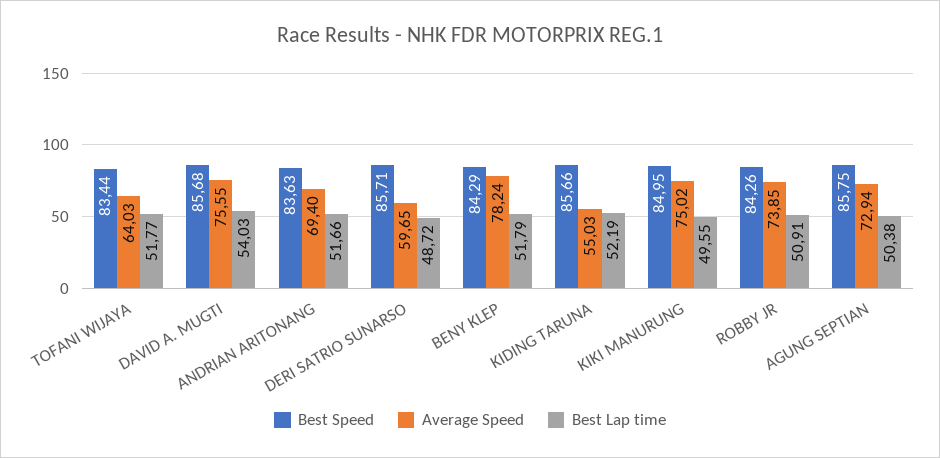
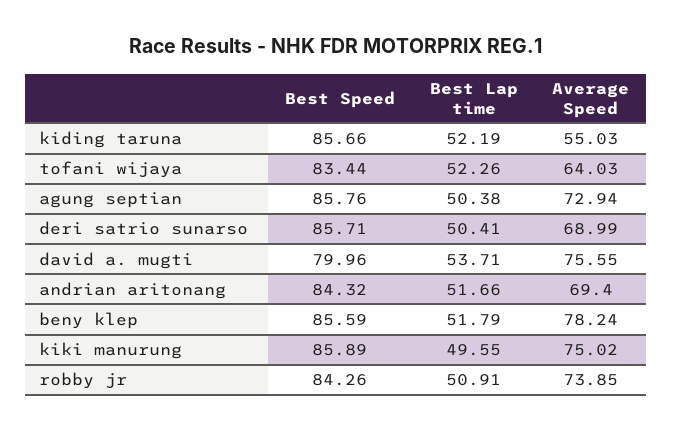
  {
    "Best Speed": {
      "TOFANI WIJAYA": 83.44,
-     "DAVID A. MUGTI": 85.68,
+     "DAVID A. MUGTI": 79.96,
-     "ANDRIAN ARITONANG": 83.63,
+     "ANDRIAN ARITONANG": 84.32,
      "DERI SATRIO SUNARSO": 85.71,
-     "BENY KLEP": 84.29,
+     "BENY KLEP": 85.59,
      "KIDING TARUNA": 85.66,
-     "KIKI MANURUNG": 84.95,
+     "KIKI MANURUNG": 85.89,
      "ROBBY JR": 84.26,
-     "AGUNG SEPTIAN": 85.75
+     "AGUNG SEPTIAN": 85.76
    },
    "Average Speed": {
      "TOFANI WIJAYA": 64.03,
      "DAVID A. MUGTI": 75.55,
      "ANDRIAN ARITONANG": 69.4,
-     "DERI SATRIO SUNARSO": 59.65,
+     "DERI SATRIO SUNARSO": 68.99,
      "BENY KLEP": 78.24,
      "KIDING TARUNA": 55.03,
      "KIKI MANURUNG": 75.02,
      "ROBBY JR": 73.85,
      "AGUNG SEPTIAN": 72.94
    },
    "Best Lap time": {
-     "TOFANI WIJAYA": 51.77,
+     "TOFANI WIJAYA": 52.26,
-     "DAVID A. MUGTI": 54.03,
+     "DAVID A. MUGTI": 53.71,
      "ANDRIAN ARITONANG": 51.66,
-     "DERI SATRIO SUNARSO": 48.72,
+     "DERI SATRIO SUNARSO": 50.41,
      "BENY KLEP": 51.79,
      "KIDING TARUNA": 52.19,
      "KIKI MANURUNG": 49.55,
      "ROBBY JR": 50.91,
      "AGUNG SEPTIAN": 50.38
    }
  }

